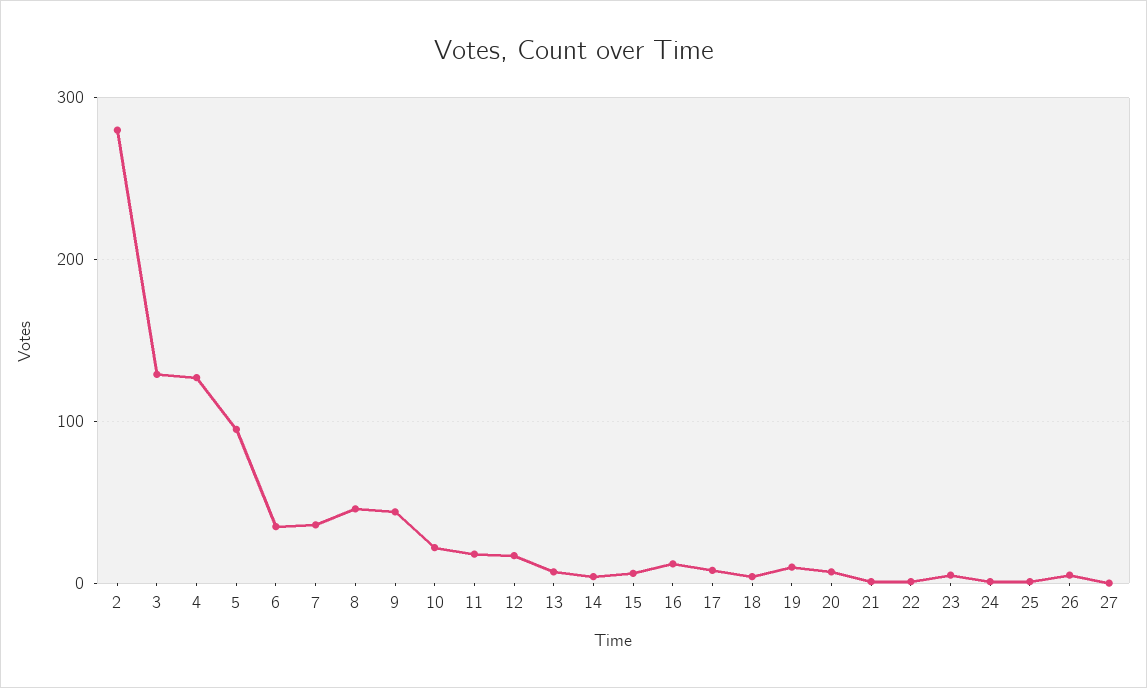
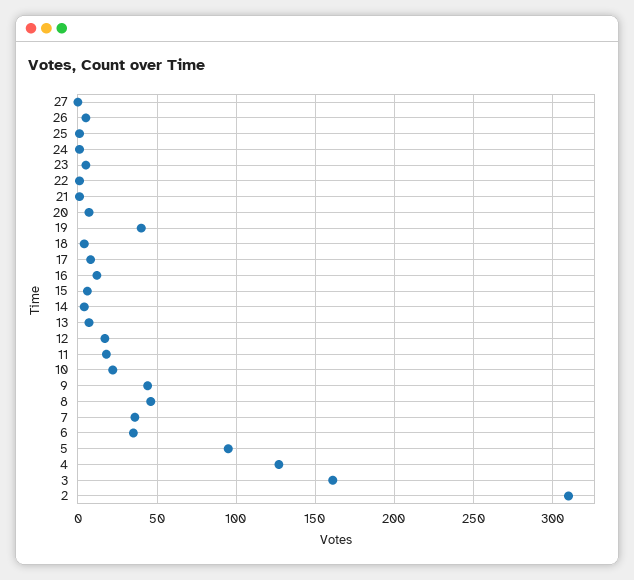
  {
-   "2": 280,
+   "2": 310,
-   "3": 130,
+   "3": 160,
    "4": 125,
    "5": 95,
    "6": 35,
    "7": 35,
    "8": 45,
    "9": 45,
    "10": 20,
    "11": 20,
    "12": 15,
    "13": 5,
    "14": 5,
    "15": 5,
    "16": 10,
    "17": 10,
    "18": 5,
-   "19": 10,
+   "19": 40,
    "20": 5,
    "21": 0,
    "22": 0,
    "23": 5,
    "24": 0,
    "25": 0,
    "26": 5,
    "27": 0
  }

